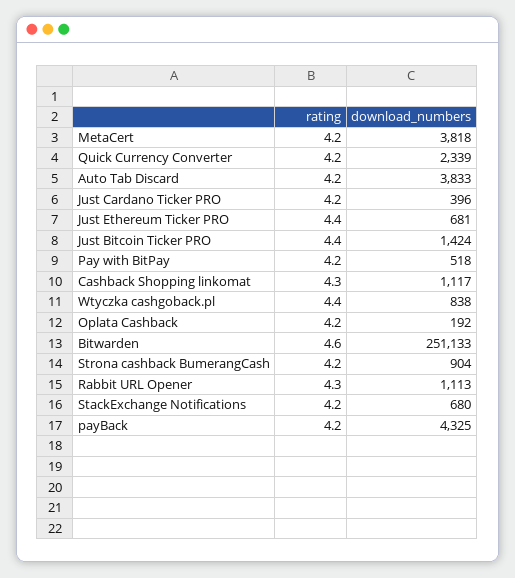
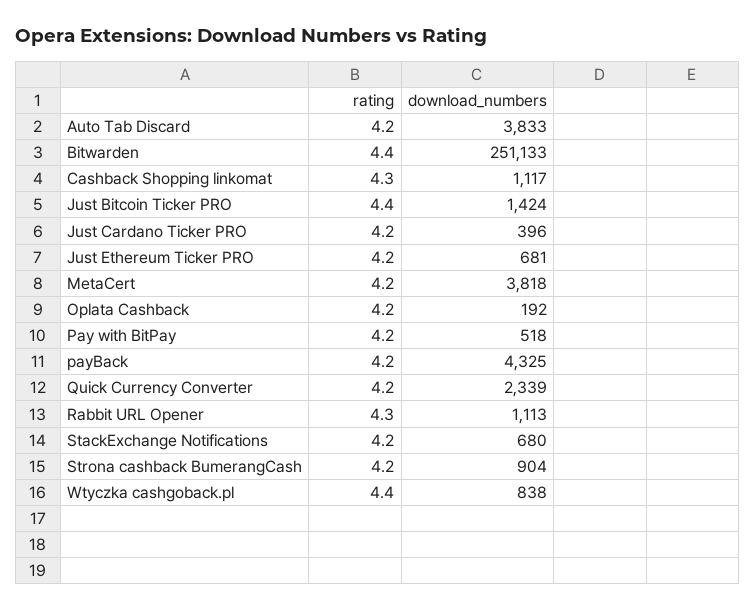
  {
    "rating": {
      "MetaCert": 4.2,
      "Quick Currency Converter": 4.2,
      "Auto Tab Discard": 4.2,
      "Just Cardano Ticker PRO": 4.2,
-     "Just Ethereum Ticker PRO": 4.4,
+     "Just Ethereum Ticker PRO": 4.2,
      "Just Bitcoin Ticker PRO": 4.4,
      "Pay with BitPay": 4.2,
      "Cashback Shopping linkomat": 4.3,
      "Wtyczka cashgoback.pl": 4.4,
      "Oplata Cashback": 4.2,
-     "Bitwarden": 4.6,
+     "Bitwarden": 4.4,
      "Strona cashback BumerangCash": 4.2,
      "Rabbit URL Opener": 4.3,
      "StackExchange Notifications": 4.2,
      "payBack": 4.2
    },
    "download_numbers": {
      "MetaCert": 3818,
      "Quick Currency Converter": 2339,
      "Auto Tab Discard": 3833,
      "Just Cardano Ticker PRO": 396,
      "Just Ethereum Ticker PRO": 681,
      "Just Bitcoin Ticker PRO": 1424,
      "Pay with BitPay": 518,
      "Cashback Shopping linkomat": 1117,
      "Wtyczka cashgoback.pl": 838,
      "Oplata Cashback": 192,
      "Bitwarden": 251133,
      "Strona cashback BumerangCash": 904,
      "Rabbit URL Opener": 1113,
      "StackExchange Notifications": 680,
      "payBack": 4325
    }
  }

